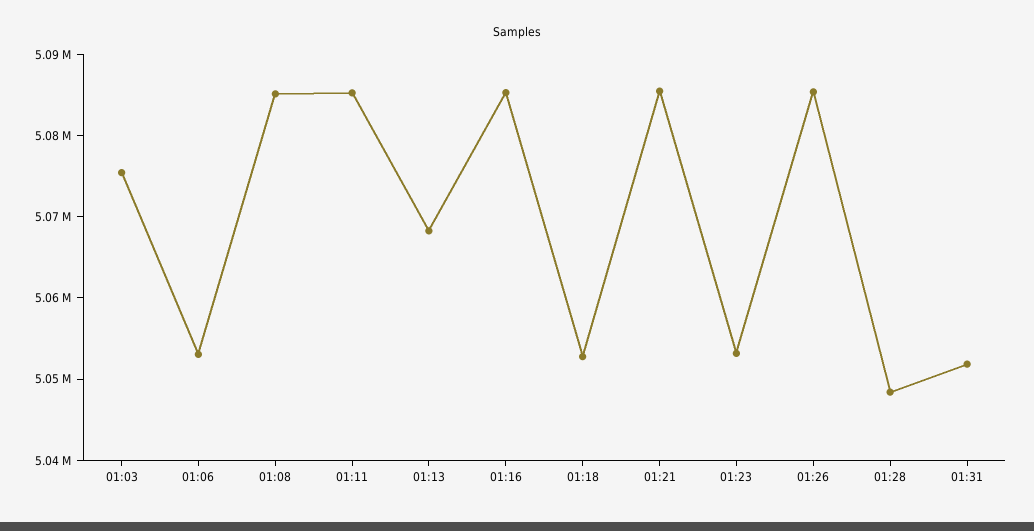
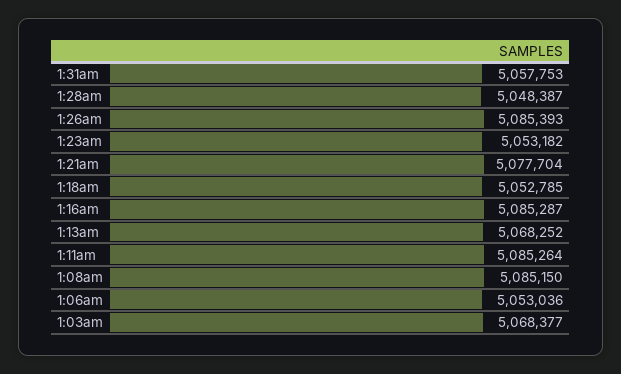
  {
-   "01:03": 5076000,
+   "01:03": 5068377,
    "01:06": 5053036,
    "01:08": 5085150,
    "01:11": 5085264,
    "01:13": 5068252,
    "01:16": 5085287,
    "01:18": 5052785,
-   "01:21": 5086000,
+   "01:21": 5077704,
    "01:23": 5053182,
    "01:26": 5085393,
    "01:28": 5048387,
-   "01:31": 5052000
+   "01:31": 5057753
  }

